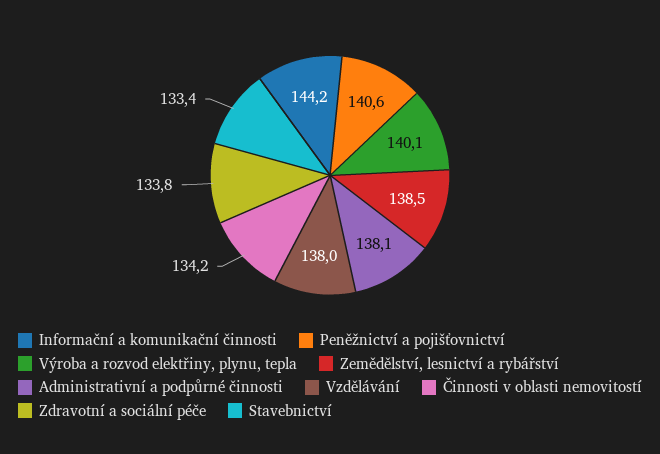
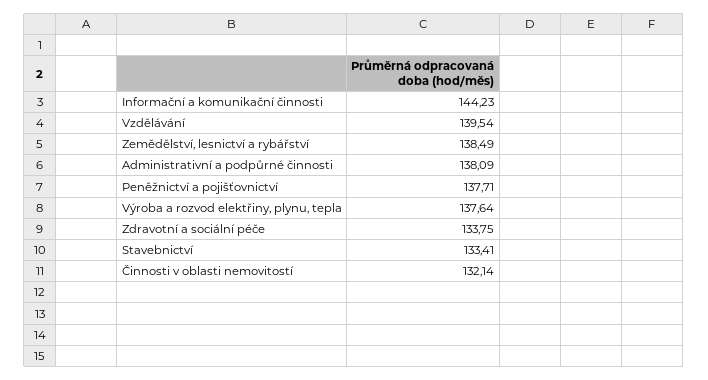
  {
    "Informační a komunikační činnosti": 144.23,
-   "Peněžnictví a pojišťovnictví": 140.6,
+   "Peněžnictví a pojišťovnictví": 137.71,
-   "Výroba a rozvod elektřiny, plynu, tepla": 140.1,
+   "Výroba a rozvod elektřiny, plynu, tepla": 137.64,
    "Zemědělství, lesnictví a rybářství": 138.49,
    "Administrativní a podpůrné činnosti": 138.09,
-   "Vzdělávání": 138,
+   "Vzdělávání": 139.54,
-   "Činnosti v oblasti nemovitostí": 134.2,
+   "Činnosti v oblasti nemovitostí": 132.14,
    "Zdravotní a sociální péče": 133.75,
    "Stavebnictví": 133.41
  }

